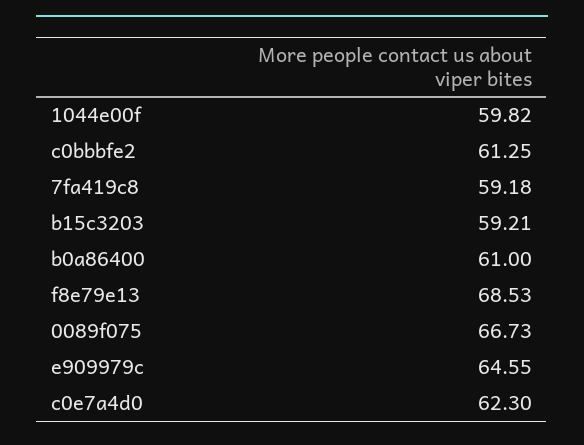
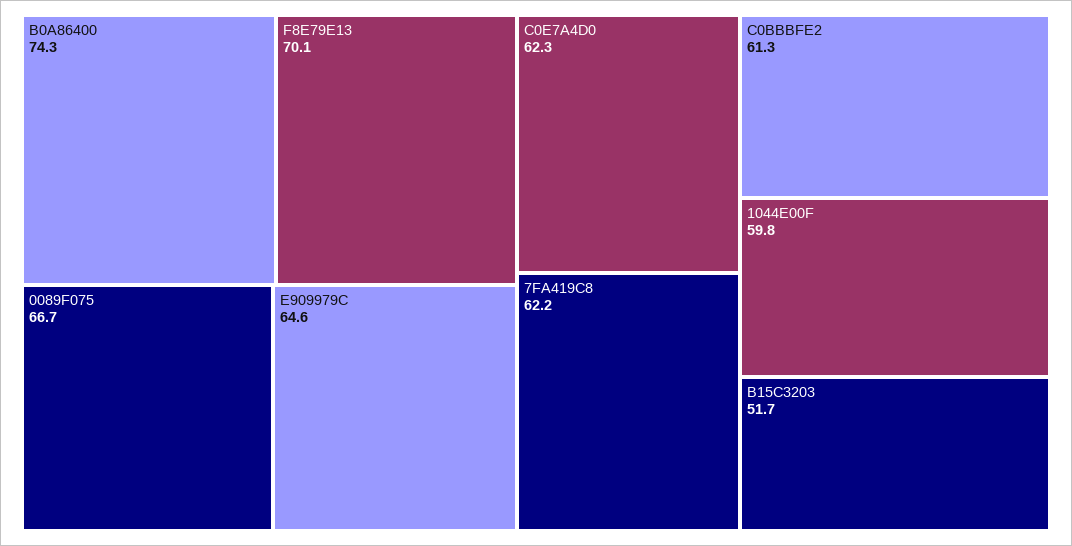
  {
    "1044e00f": 59.82,
    "c0bbbfe2": 61.25,
-   "7fa419c8": 59.18,
+   "7fa419c8": 62.2,
-   "b15c3203": 59.21,
+   "b15c3203": 51.7,
-   "b0a86400": 61,
+   "b0a86400": 74.3,
-   "f8e79e13": 68.53,
+   "f8e79e13": 70.1,
    "0089f075": 66.73,
    "e909979c": 64.55,
    "c0e7a4d0": 62.3
  }

